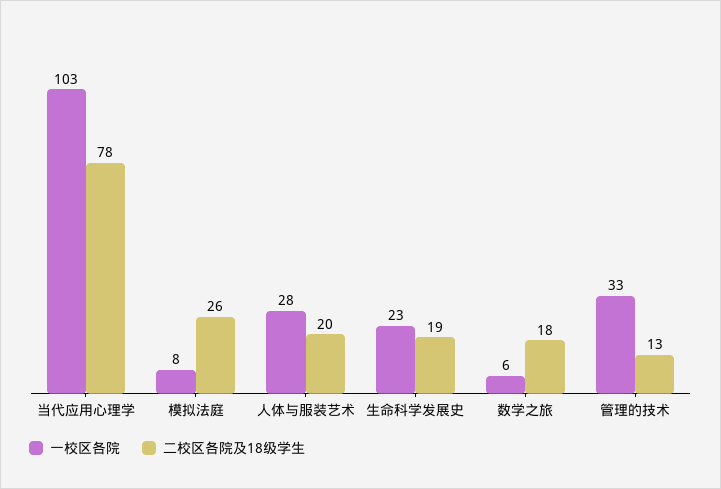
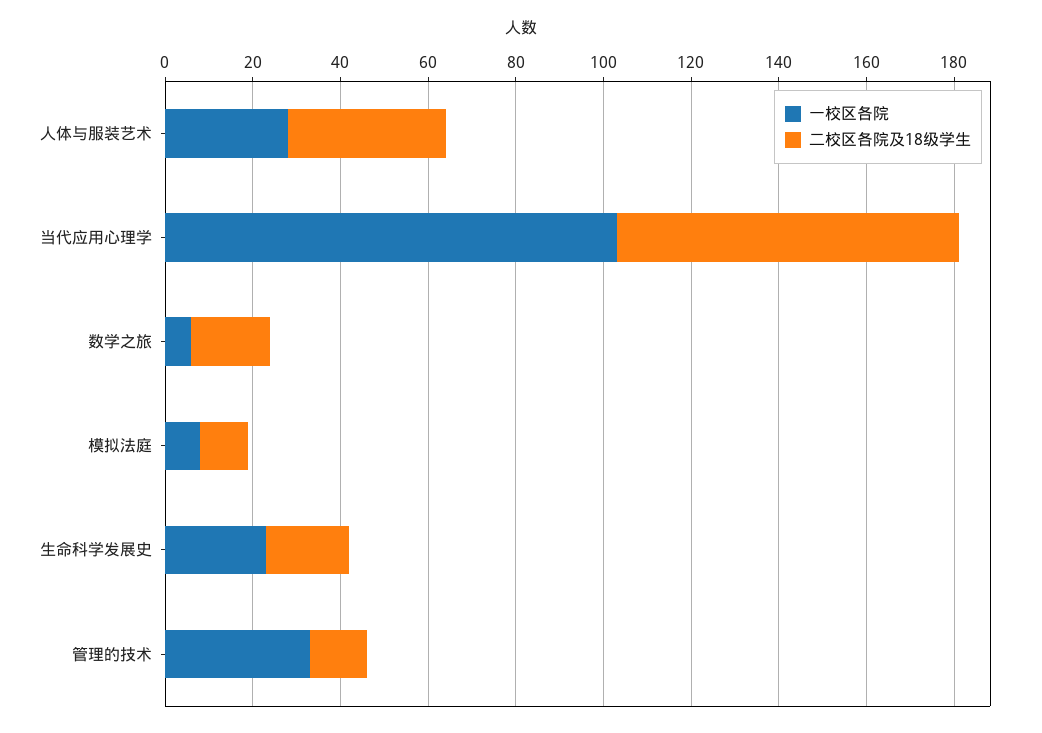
  {
    "一校区各院": {
      "当代应用心理学": 103,
      "模拟法庭": 8,
      "人体与服装艺术": 28,
      "生命科学发展史": 23,
      "数学之旅": 6,
      "管理的技术": 33
    },
    "二校区各院及18级学生": {
      "当代应用心理学": 78,
-     "模拟法庭": 26,
+     "模拟法庭": 10,
-     "人体与服装艺术": 20,
+     "人体与服装艺术": 35,
      "生命科学发展史": 19,
      "数学之旅": 18,
      "管理的技术": 13
    }
  }

